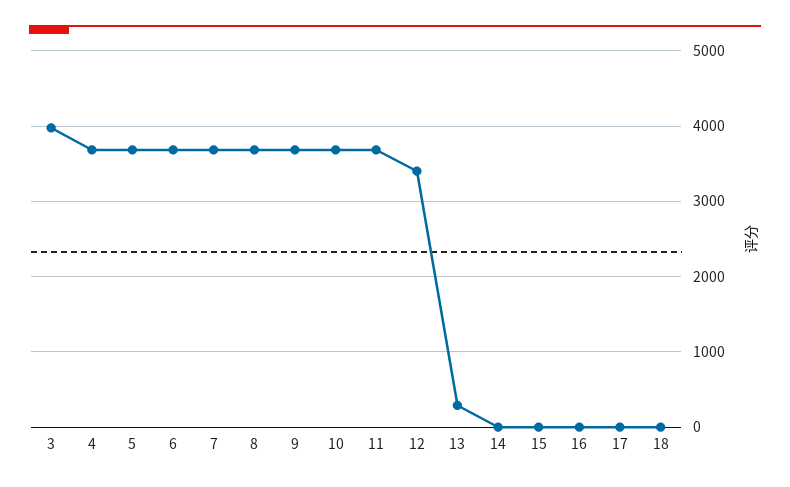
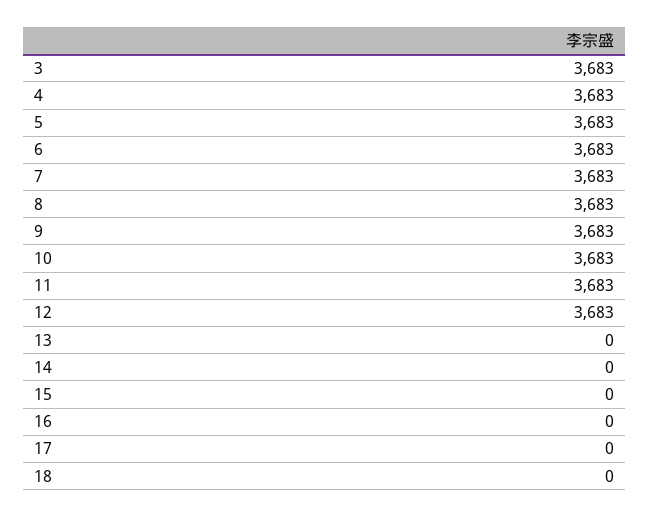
  {
-   "3": 4000,
+   "3": 3683,
    "4": 3683,
    "5": 3683,
    "6": 3683,
    "7": 3683,
    "8": 3683,
    "9": 3683,
    "10": 3683,
    "11": 3683,
-   "12": 3400,
+   "12": 3683,
-   "13": 300,
+   "13": 0,
    "14": 0,
    "15": 0,
    "16": 0,
    "17": 0,
    "18": 0
  }

